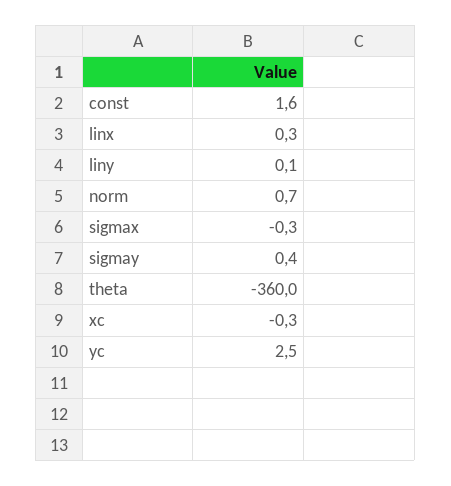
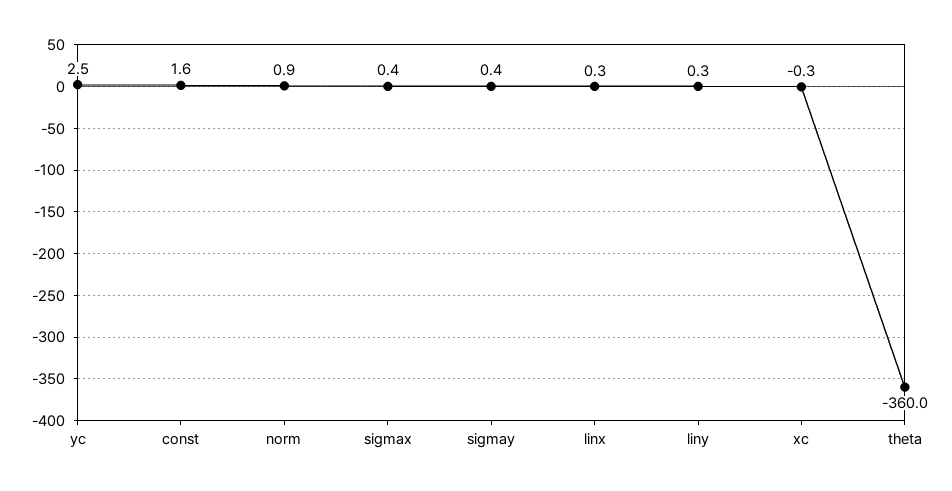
  {
    "const": 1.6,
    "linx": 0.3,
-   "liny": 0.1,
+   "liny": 0.3,
-   "norm": 0.7,
+   "norm": 0.9,
-   "sigmax": -0.3,
+   "sigmax": 0.4,
    "sigmay": 0.4,
    "theta": -360,
    "xc": -0.3,
    "yc": 2.5
  }

